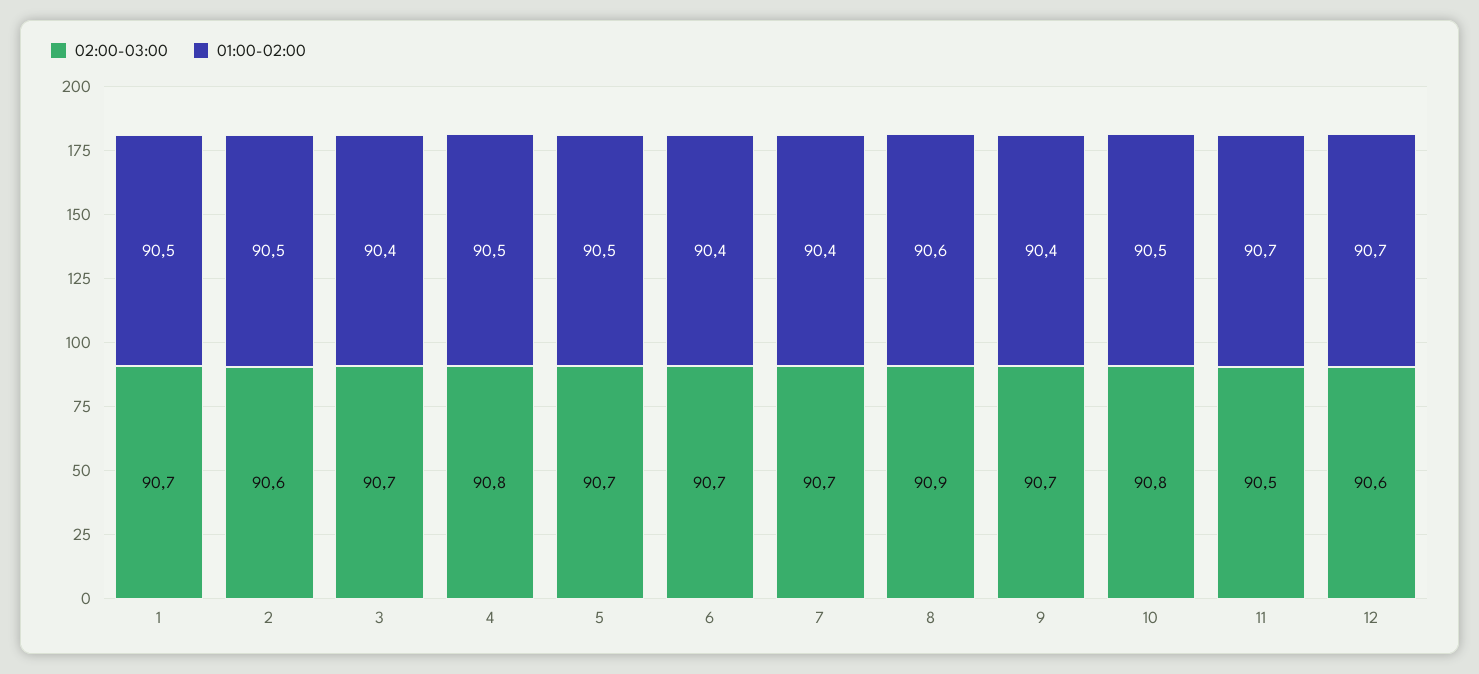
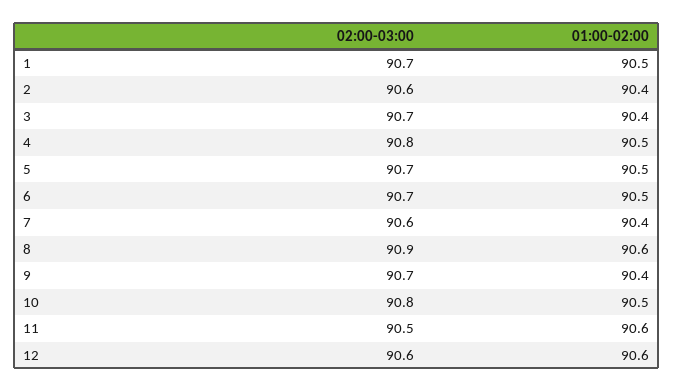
  {
    "02:00-03:00": {
      "1": 90.7,
      "2": 90.6,
      "3": 90.7,
      "4": 90.8,
      "5": 90.7,
      "6": 90.7,
-     "7": 90.7,
+     "7": 90.6,
      "8": 90.9,
      "9": 90.7,
      "10": 90.8,
      "11": 90.5,
      "12": 90.6
    },
    "01:00-02:00": {
      "1": 90.5,
-     "2": 90.5,
+     "2": 90.4,
      "3": 90.4,
      "4": 90.5,
      "5": 90.5,
-     "6": 90.4,
+     "6": 90.5,
      "7": 90.4,
      "8": 90.6,
      "9": 90.4,
      "10": 90.5,
-     "11": 90.7,
+     "11": 90.6,
-     "12": 90.7
+     "12": 90.6
    }
  }

